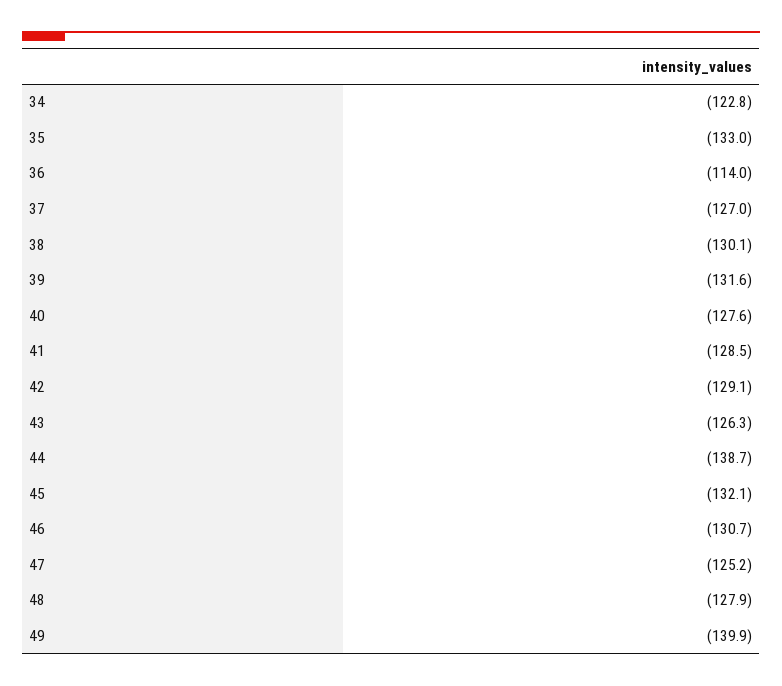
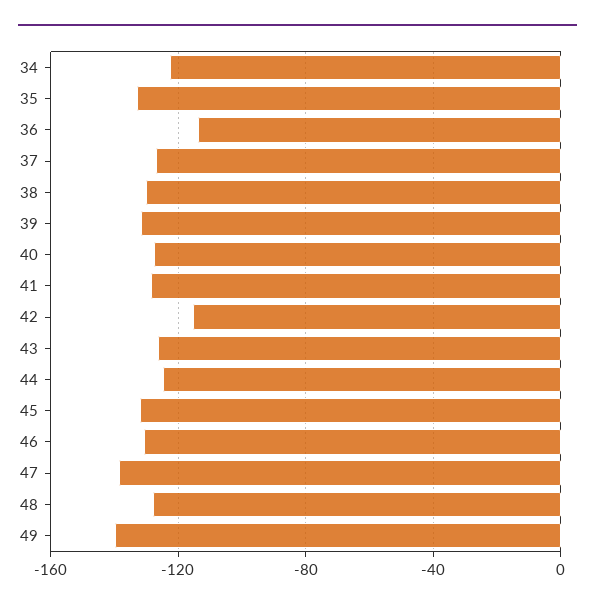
  {
    "34": -122.8,
    "35": -133,
    "36": -114,
    "37": -127,
    "38": -130.1,
    "39": -131.6,
    "40": -127.6,
    "41": -128.5,
-   "42": -129.1,
+   "42": -115,
    "43": -126.3,
-   "44": -138.7,
+   "44": -125,
    "45": -132.1,
    "46": -130.7,
-   "47": -125.2,
+   "47": -140,
    "48": -127.9,
    "49": -139.9
  }

